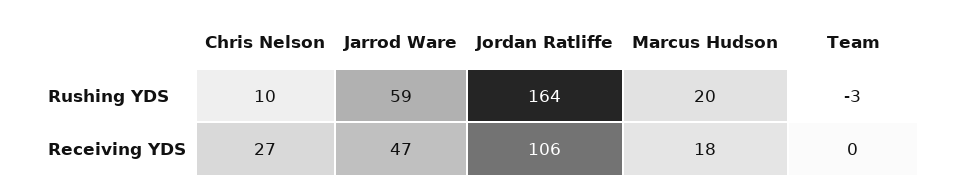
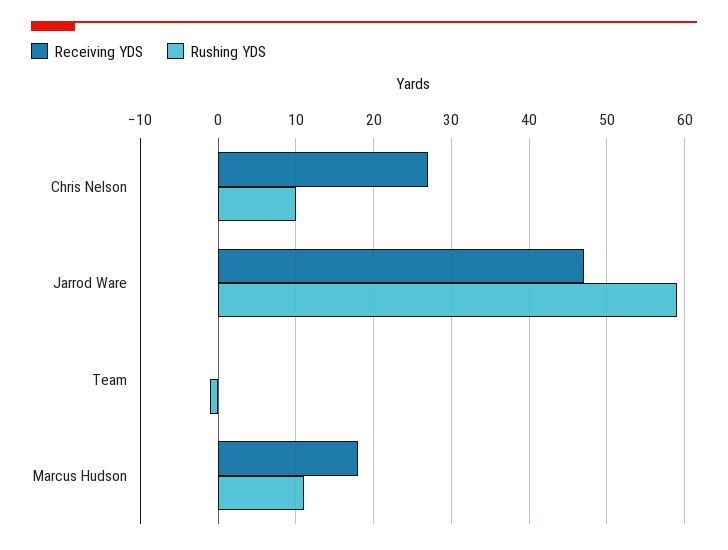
  {
    "Rushing YDS": {
      "Chris Nelson": 10,
      "Jarrod Ware": 59,
-     "Jordan Ratliffe": 164,
-     "Marcus Hudson": 20,
+     "Marcus Hudson": 11,
-     "Team": -3
+     "Team": -1
    },
    "Receiving YDS": {
      "Chris Nelson": 27,
      "Jarrod Ware": 47,
-     "Jordan Ratliffe": 106,
      "Marcus Hudson": 18,
      "Team": 0
    }
  }

